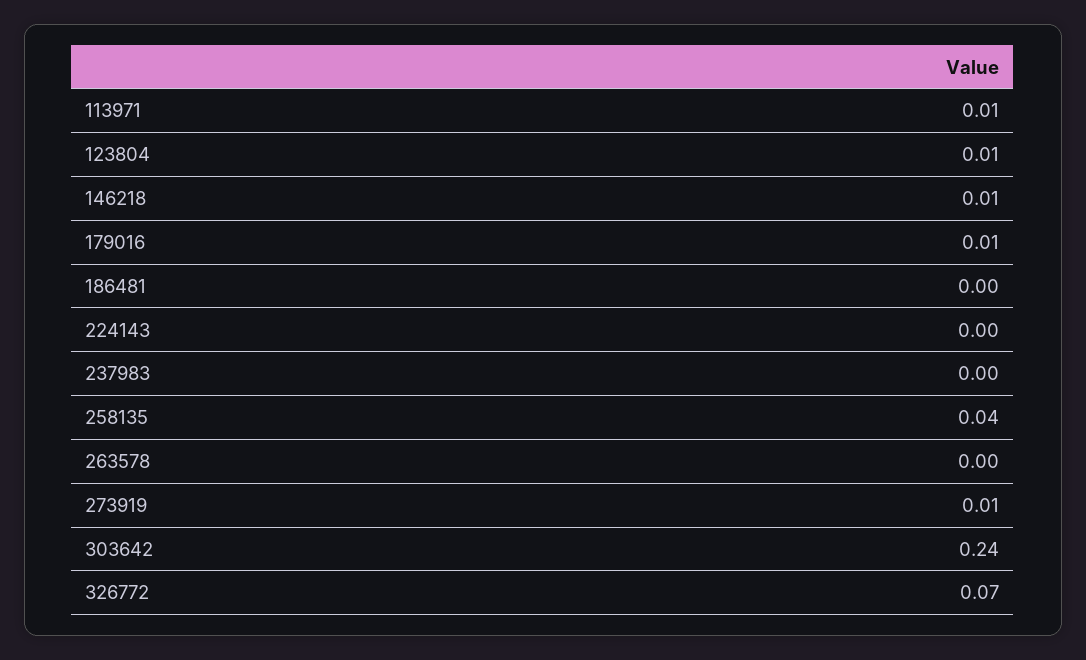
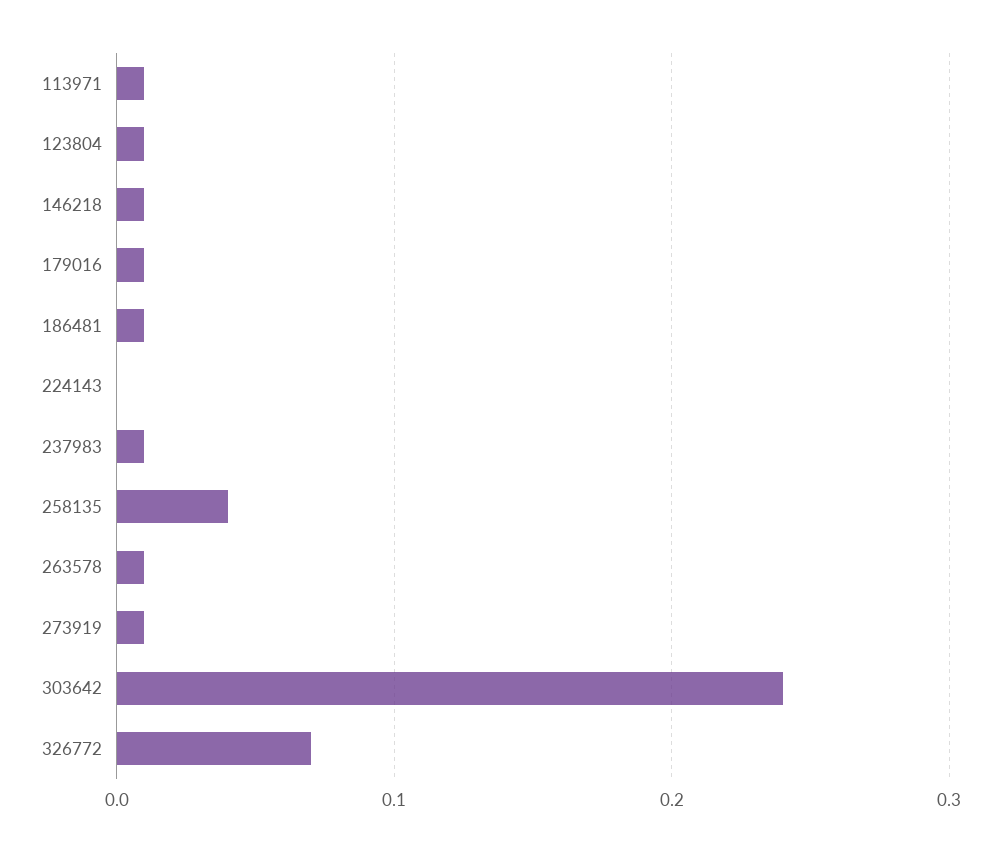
  {
    "113971": 0.01,
    "123804": 0.01,
    "146218": 0.01,
    "179016": 0.01,
-   "186481": 0,
+   "186481": 0.01,
    "224143": 0,
-   "237983": 0,
+   "237983": 0.01,
    "258135": 0.04,
-   "263578": 0,
+   "263578": 0.01,
    "273919": 0.01,
    "303642": 0.24,
    "326772": 0.07
  }

